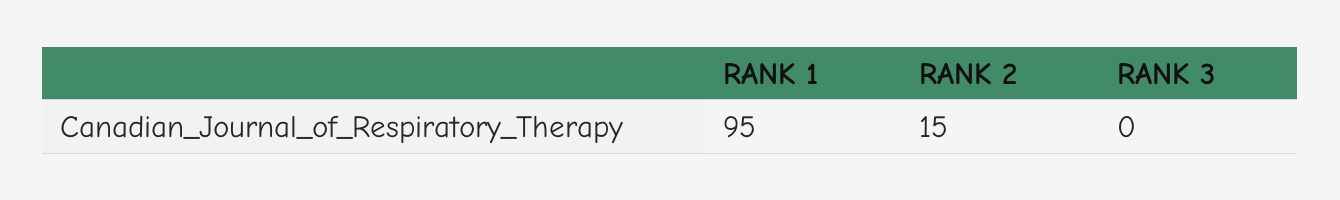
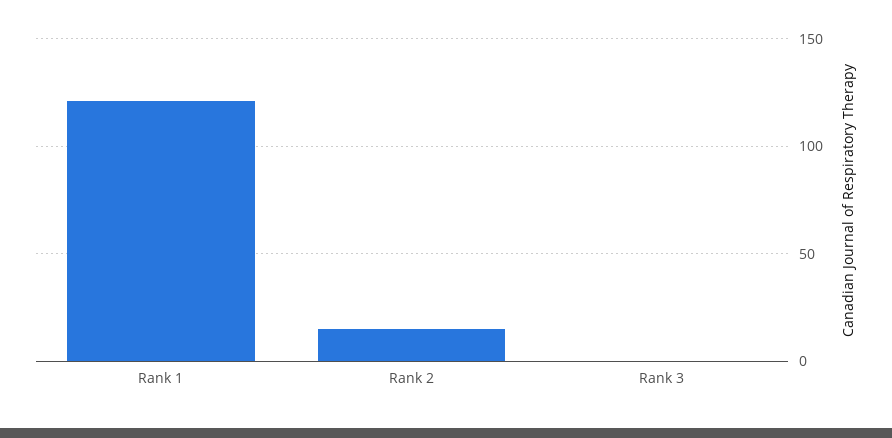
  {
-   "RANK 1": 95,
+   "RANK 1": 120,
    "RANK 2": 15,
    "RANK 3": 0
  }

